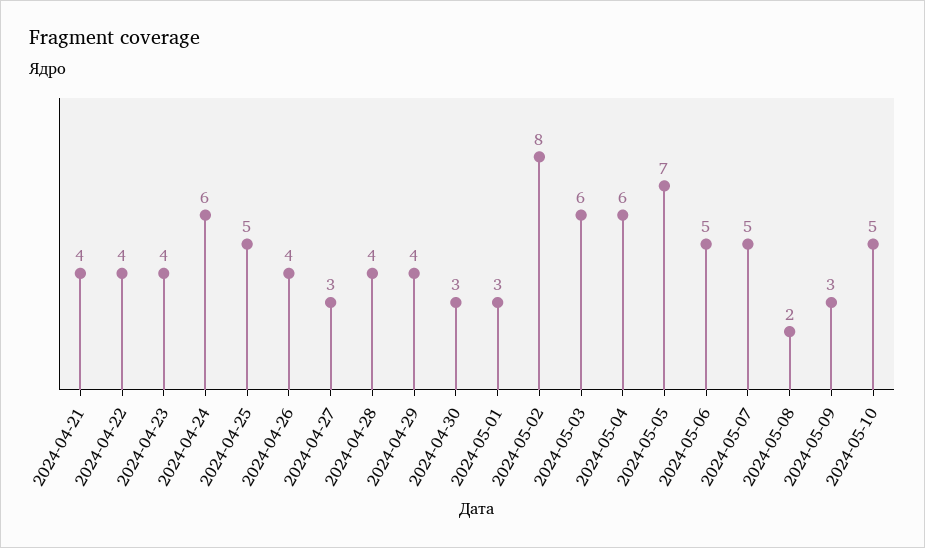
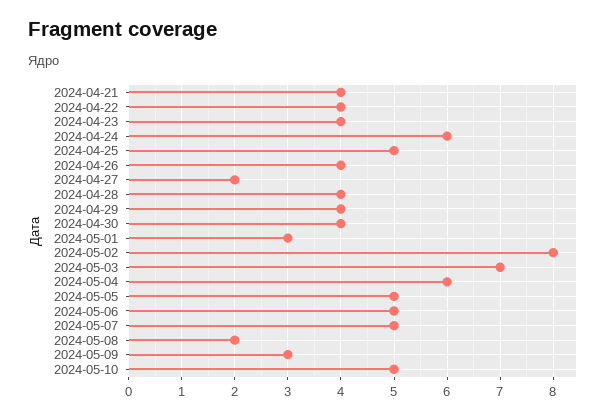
  {
    "2024-04-21": 4,
    "2024-04-22": 4,
    "2024-04-23": 4,
    "2024-04-24": 6,
    "2024-04-25": 5,
    "2024-04-26": 4,
-   "2024-04-27": 3,
+   "2024-04-27": 2,
    "2024-04-28": 4,
    "2024-04-29": 4,
-   "2024-04-30": 3,
+   "2024-04-30": 4,
    "2024-05-01": 3,
    "2024-05-02": 8,
-   "2024-05-03": 6,
+   "2024-05-03": 7,
    "2024-05-04": 6,
-   "2024-05-05": 7,
+   "2024-05-05": 5,
    "2024-05-06": 5,
    "2024-05-07": 5,
    "2024-05-08": 2,
    "2024-05-09": 3,
    "2024-05-10": 5
  }

